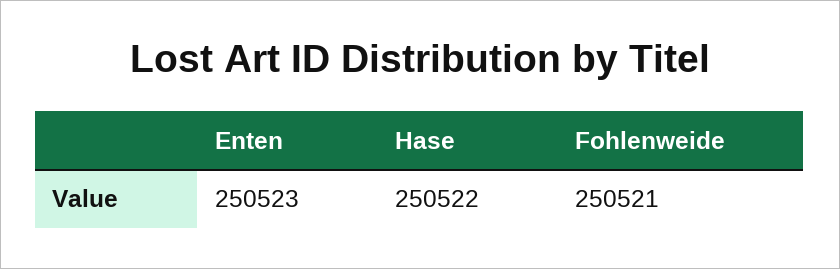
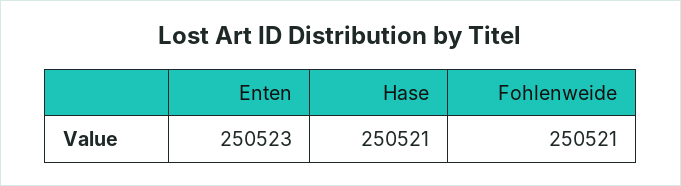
  {
    "Enten": 250523,
-   "Hase": 250522,
+   "Hase": 250521,
    "Fohlenweide": 250521
  }

